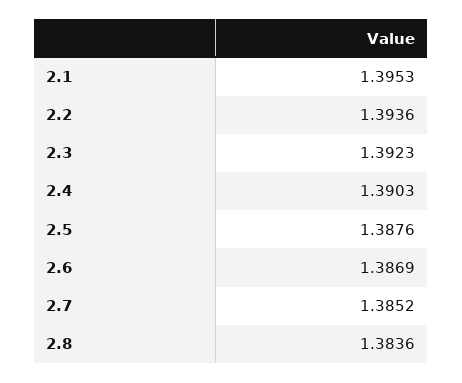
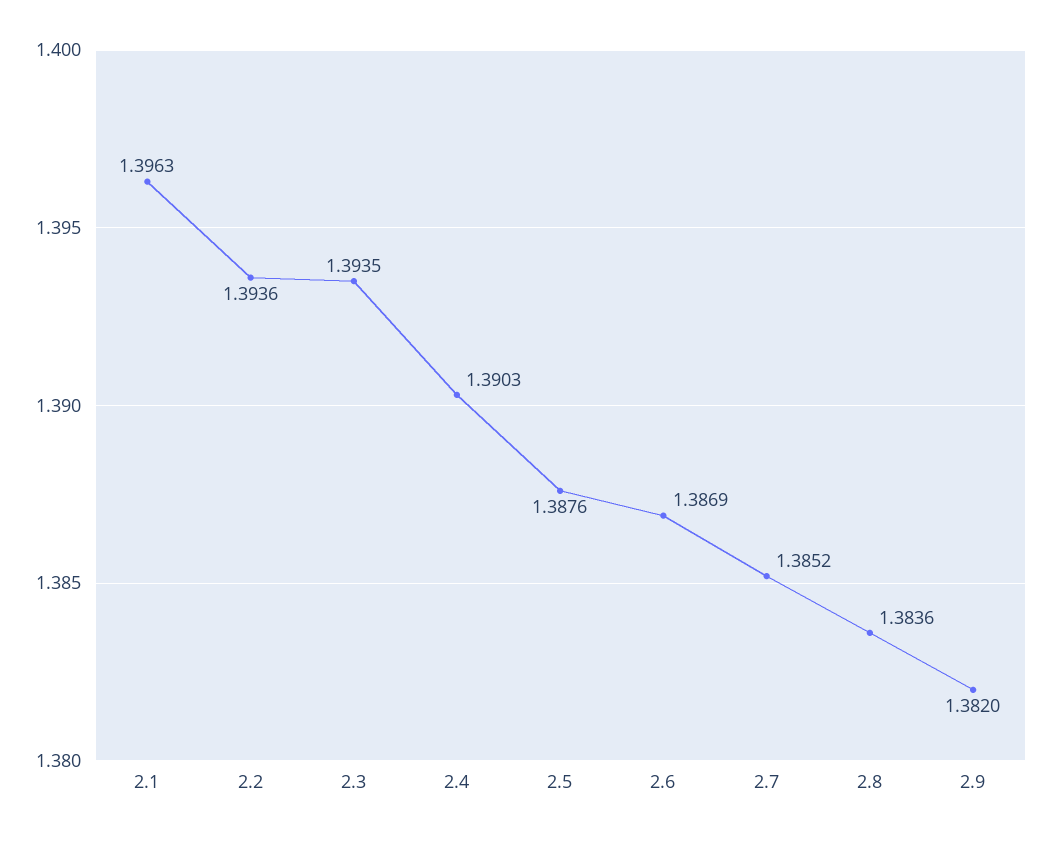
  {
-   "2.1": 1.3953,
+   "2.1": 1.3963,
    "2.2": 1.3936,
-   "2.3": 1.3923,
+   "2.3": 1.3935,
    "2.4": 1.3903,
    "2.5": 1.3876,
    "2.6": 1.3869,
    "2.7": 1.3852,
-   "2.8": 1.3836
+   "2.8": 1.3836,
+   "2.9": 1.382
  }

